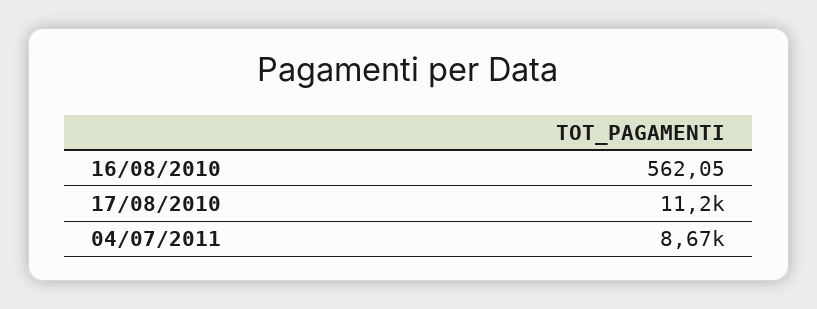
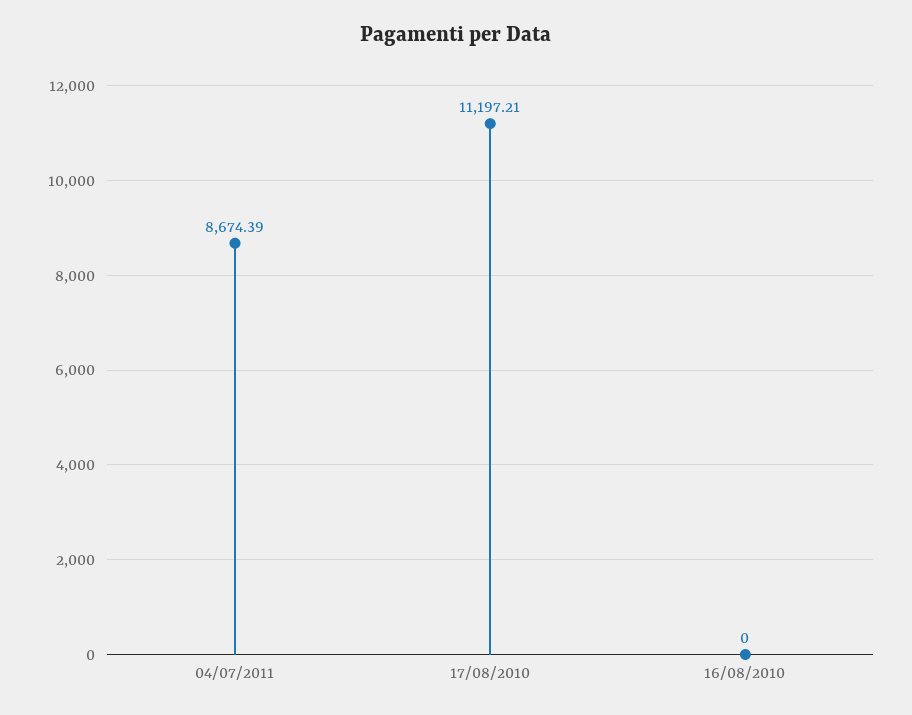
  {
-   "16/08/2010": 562.05,
+   "16/08/2010": 0,
    "17/08/2010": 11197.21,
    "04/07/2011": 8674.39
  }

